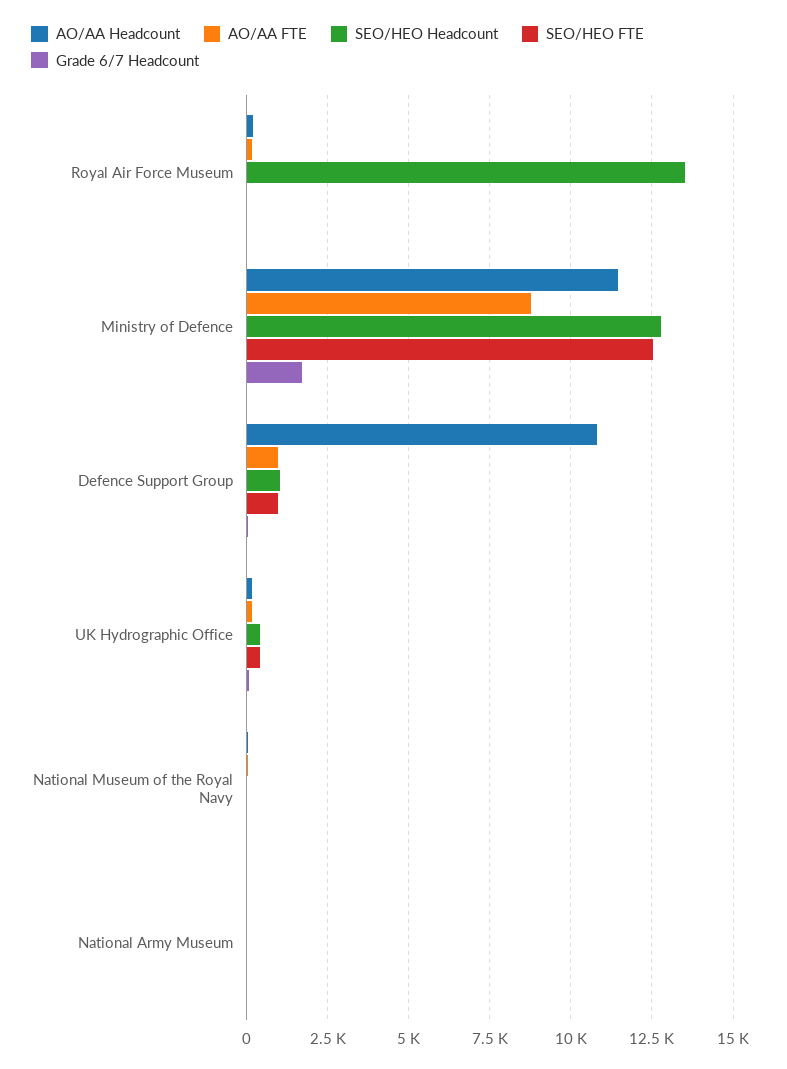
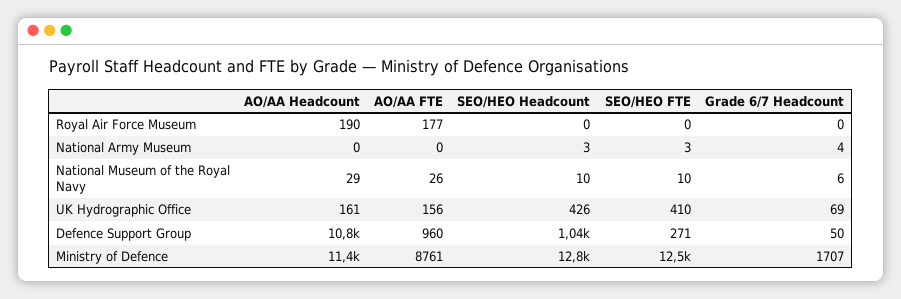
  {
    "AO/AA Headcount": {
      "Royal Air Force Museum": 190,
      "Ministry of Defence": 11400,
      "Defence Support Group": 10800,
      "UK Hydrographic Office": 161,
      "National Museum of the Royal Navy": 29,
      "National Army Museum": 0
    },
    "AO/AA FTE": {
      "Royal Air Force Museum": 177,
      "Ministry of Defence": 8761,
      "Defence Support Group": 960,
      "UK Hydrographic Office": 156,
      "National Museum of the Royal Navy": 26,
      "National Army Museum": 0
    },
    "SEO/HEO Headcount": {
-     "Royal Air Force Museum": 13500,
+     "Royal Air Force Museum": 0,
      "Ministry of Defence": 12800,
      "Defence Support Group": 1040,
      "UK Hydrographic Office": 426,
      "National Museum of the Royal Navy": 10,
      "National Army Museum": 3
    },
    "SEO/HEO FTE": {
      "Royal Air Force Museum": 0,
      "Ministry of Defence": 12500,
-     "Defence Support Group": 1000,
+     "Defence Support Group": 271,
      "UK Hydrographic Office": 410,
      "National Museum of the Royal Navy": 10,
      "National Army Museum": 3
    },
    "Grade 6/7 Headcount": {
      "Royal Air Force Museum": 0,
      "Ministry of Defence": 1707,
      "Defence Support Group": 50,
      "UK Hydrographic Office": 69,
      "National Museum of the Royal Navy": 6,
      "National Army Museum": 4
    }
  }

